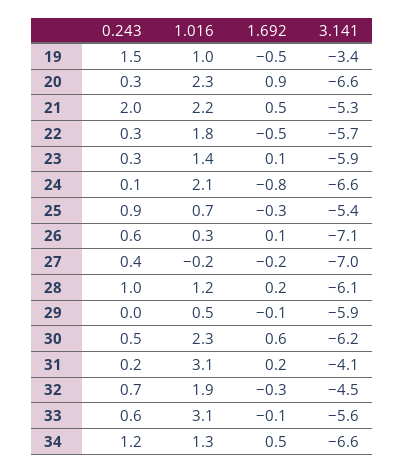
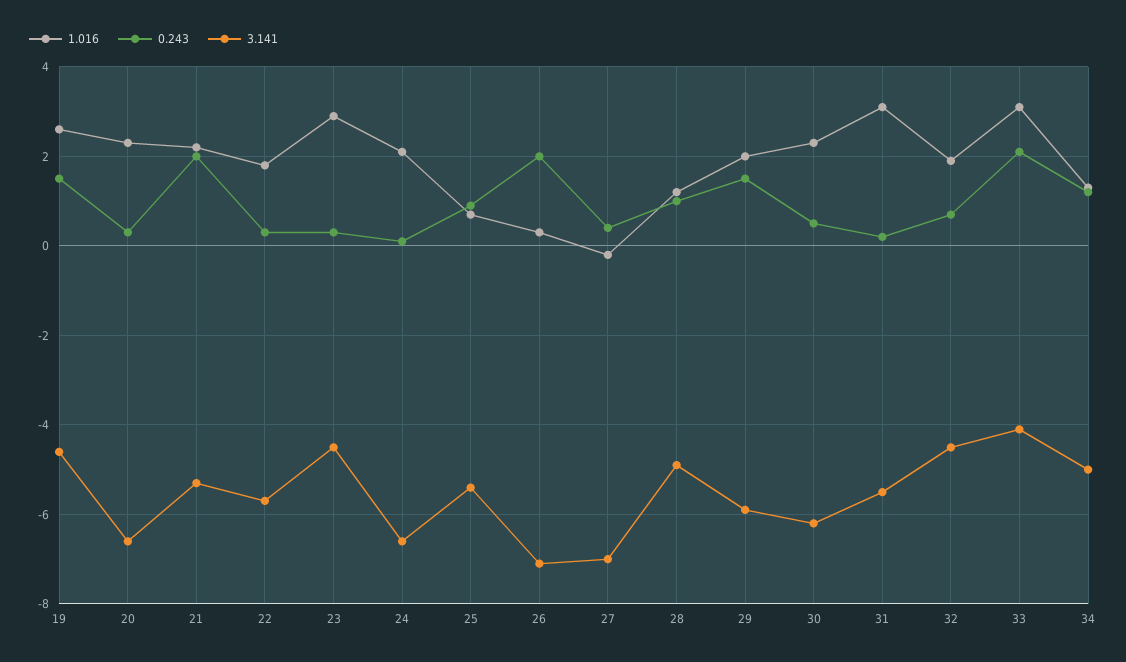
  {
    "0.243": {
      "19": 1.5,
      "20": 0.3,
      "21": 2,
      "22": 0.3,
      "23": 0.3,
      "24": 0.1,
      "25": 0.9,
-     "26": 0.6,
+     "26": 2,
      "27": 0.4,
      "28": 1,
-     "29": 0,
+     "29": 1.5,
      "30": 0.5,
      "31": 0.2,
      "32": 0.7,
-     "33": 0.6,
+     "33": 2,
      "34": 1.2
    },
    "1.016": {
-     "19": 1,
+     "19": 2.5,
      "20": 2.3,
      "21": 2.2,
      "22": 1.8,
-     "23": 1.4,
+     "23": 3,
      "24": 2.1,
      "25": 0.7,
      "26": 0.3,
      "27": -0.2,
      "28": 1.2,
-     "29": 0.5,
+     "29": 2,
      "30": 2.3,
      "31": 3.1,
      "32": 1.9,
      "33": 3.1,
      "34": 1.3
    },
-   "1.692": {
-     "19": -0.5,
-     "20": 0.9,
-     "21": 0.5,
-     "22": -0.5,
-     "23": 0.1,
-     "24": -0.8,
-     "25": -0.3,
-     "26": 0.1,
-     "27": -0.2,
-     "28": 0.2,
-     "29": -0.1,
-     "30": 0.6,
-     "31": 0.2,
-     "32": -0.3,
-     "33": -0.1,
-     "34": 0.5
-   },
    "3.141": {
-     "19": -3.4,
+     "19": -4.5,
      "20": -6.6,
      "21": -5.3,
      "22": -5.7,
-     "23": -5.9,
+     "23": -4.5,
      "24": -6.6,
      "25": -5.4,
      "26": -7.1,
      "27": -7,
-     "28": -6.1,
+     "28": -5,
      "29": -5.9,
      "30": -6.2,
-     "31": -4.1,
+     "31": -5.5,
      "32": -4.5,
-     "33": -5.6,
+     "33": -4,
-     "34": -6.6
+     "34": -5
    }
  }

